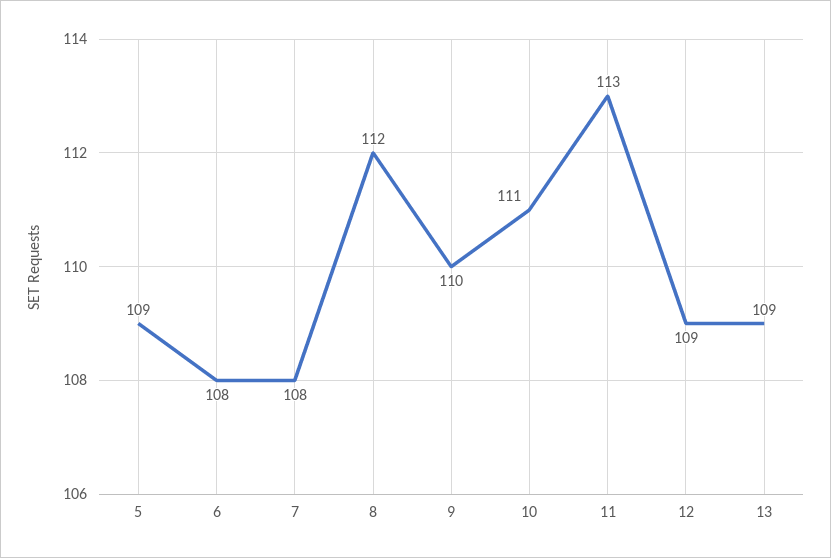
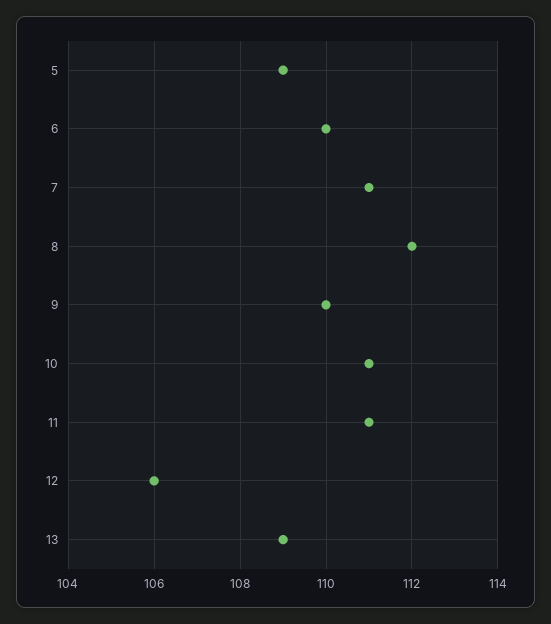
  {
    "5": 109,
-   "6": 108,
+   "6": 110,
-   "7": 108,
+   "7": 111,
    "8": 112,
    "9": 110,
    "10": 111,
-   "11": 113,
+   "11": 111,
-   "12": 109,
+   "12": 106,
    "13": 109
  }

